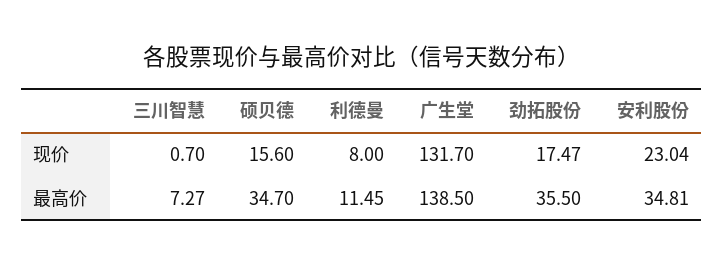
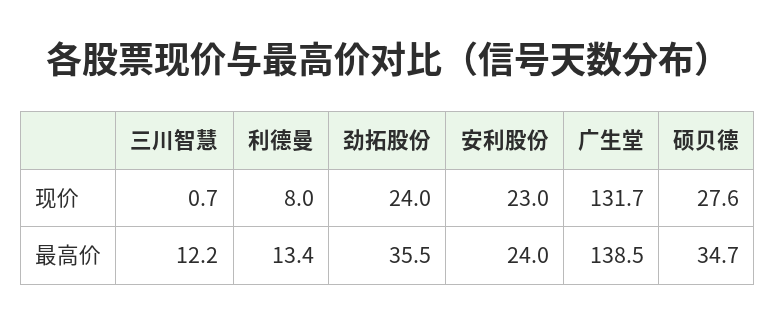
  {
    "三川智慧": {
      "现价": 0.7,
-     "最高价": 7.27
+     "最高价": 12.2
    },
    "硕贝德": {
-     "现价": 15.6,
+     "现价": 27.6,
      "最高价": 34.7
    },
    "利德曼": {
      "现价": 8,
-     "最高价": 11.45
+     "最高价": 13.4
    },
    "广生堂": {
      "现价": 131.7,
      "最高价": 138.5
    },
    "劲拓股份": {
-     "现价": 17.47,
+     "现价": 24,
      "最高价": 35.5
    },
    "安利股份": {
      "现价": 23.04,
-     "最高价": 34.81
+     "最高价": 24
    }
  }

